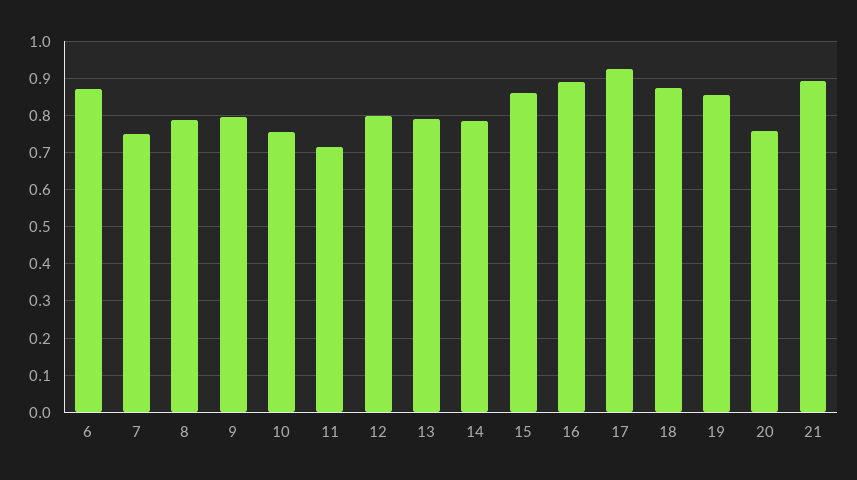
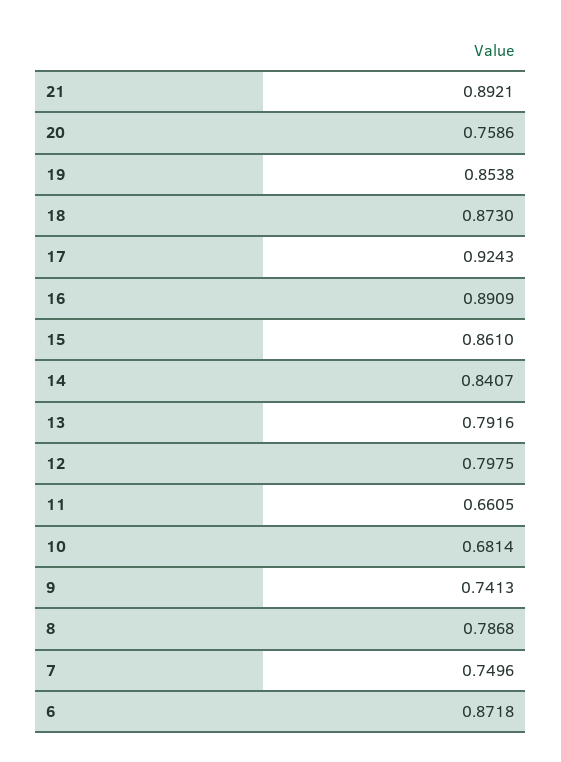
  {
    "6": 0.8718,
    "7": 0.7496,
    "8": 0.7868,
-   "9": 0.8,
+   "9": 0.7413,
-   "10": 0.76,
+   "10": 0.6814,
-   "11": 0.72,
+   "11": 0.6605,
    "12": 0.7975,
    "13": 0.7916,
-   "14": 0.78,
+   "14": 0.8407,
    "15": 0.861,
    "16": 0.8909,
    "17": 0.9243,
    "18": 0.873,
    "19": 0.8538,
    "20": 0.7586,
    "21": 0.8921
  }

